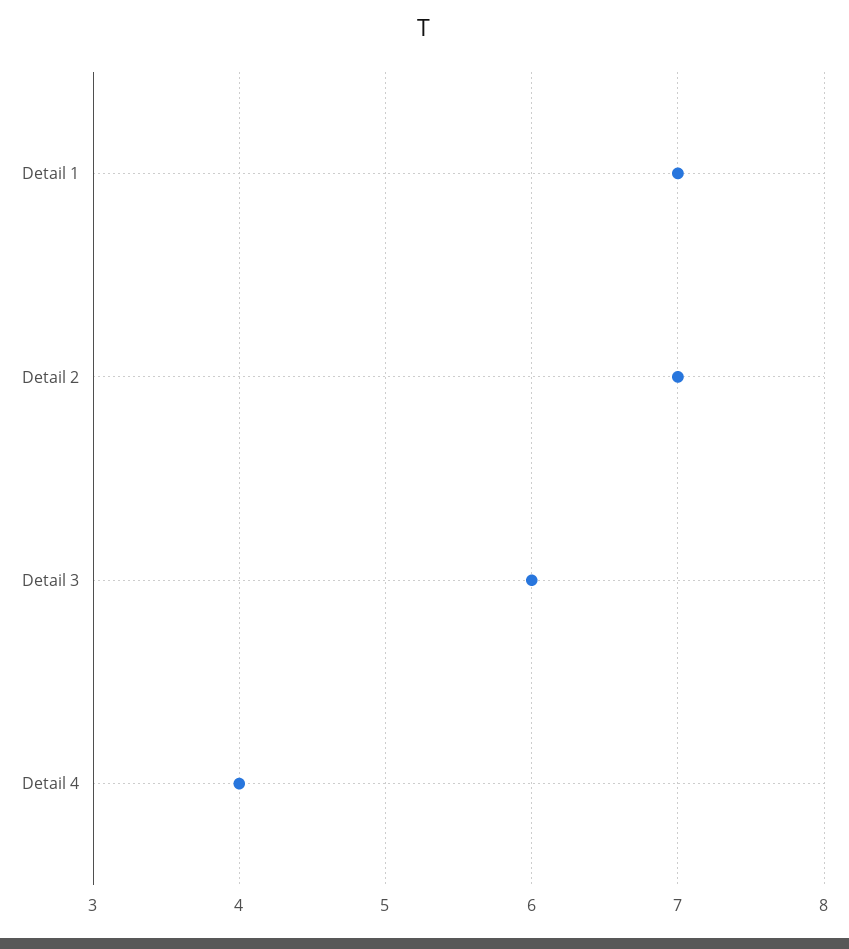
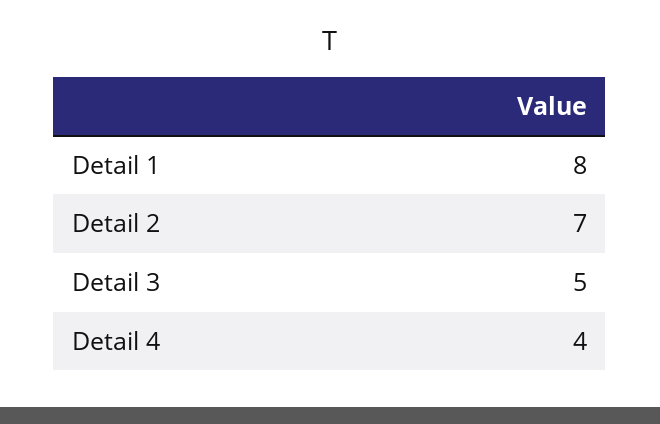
  {
-   "Detail 1": 7,
+   "Detail 1": 8,
    "Detail 2": 7,
-   "Detail 3": 6,
+   "Detail 3": 5,
    "Detail 4": 4
  }

